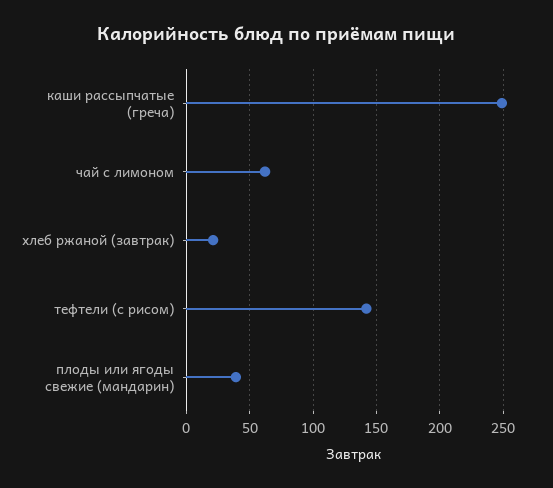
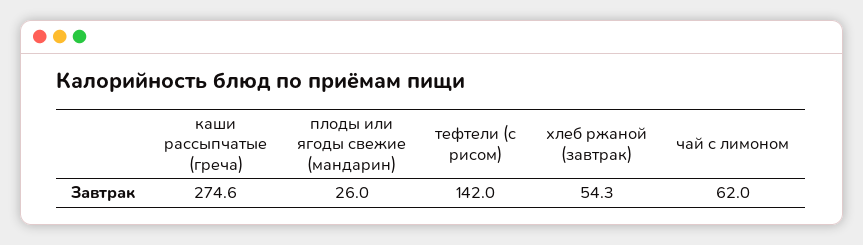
  {
-   "каши рассыпчатые (греча)": 250,
+   "каши рассыпчатые (греча)": 274.6,
    "чай с лимоном": 62,
-   "хлеб ржаной (завтрак)": 20,
+   "хлеб ржаной (завтрак)": 54.3,
    "тефтели (с рисом)": 142,
-   "плоды или ягоды свежие (мандарин)": 40
+   "плоды или ягоды свежие (мандарин)": 26
  }

